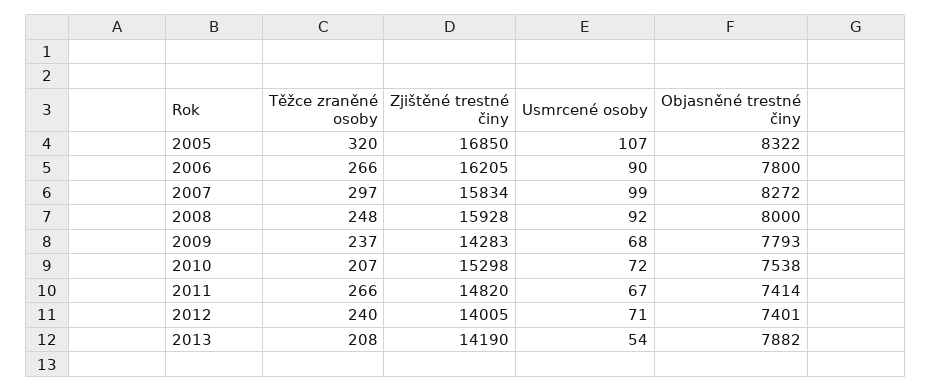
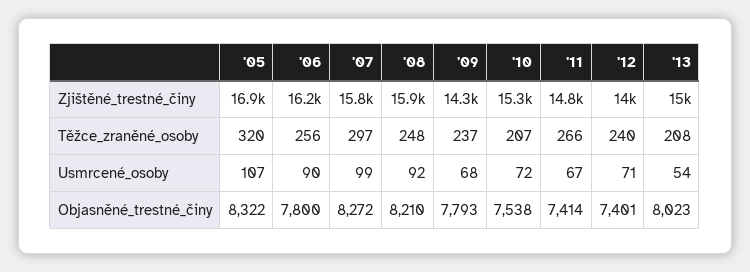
  {
    "Těžce zraněné osoby": {
      "2005": 320,
-     "2006": 266,
+     "2006": 256,
      "2007": 297,
      "2008": 248,
      "2009": 237,
      "2010": 207,
      "2011": 266,
      "2012": 240,
      "2013": 208
    },
    "Zjištěné trestné činy": {
      "2005": 16850,
      "2006": 16205,
      "2007": 15834,
      "2008": 15928,
      "2009": 14283,
      "2010": 15298,
      "2011": 14820,
      "2012": 14005,
-     "2013": 14190
+     "2013": 15000
    },
    "Usmrcené osoby": {
      "2005": 107,
      "2006": 90,
      "2007": 99,
      "2008": 92,
      "2009": 68,
      "2010": 72,
      "2011": 67,
      "2012": 71,
      "2013": 54
    },
    "Objasněné trestné činy": {
      "2005": 8322,
      "2006": 7800,
      "2007": 8272,
-     "2008": 8000,
+     "2008": 8210,
      "2009": 7793,
      "2010": 7538,
      "2011": 7414,
      "2012": 7401,
-     "2013": 7882
+     "2013": 8023
    }
  }

